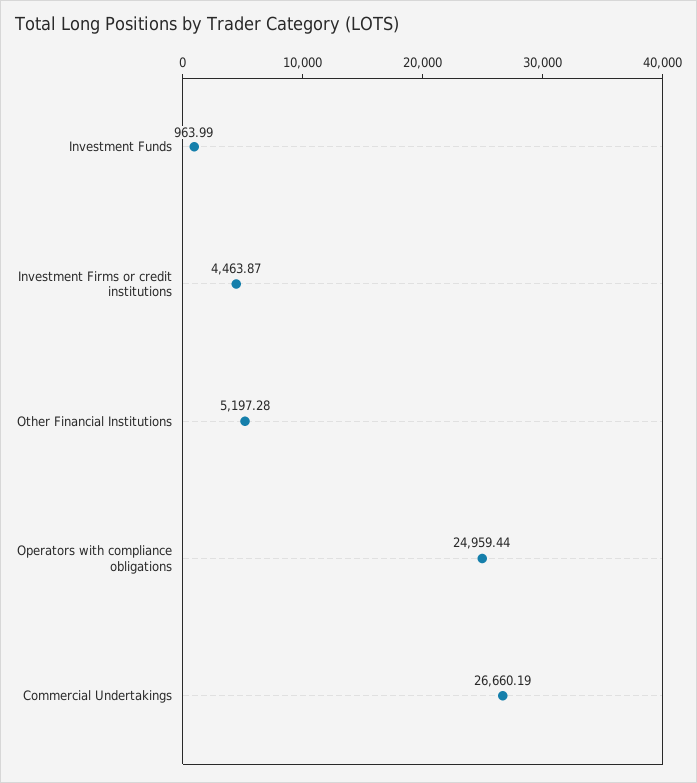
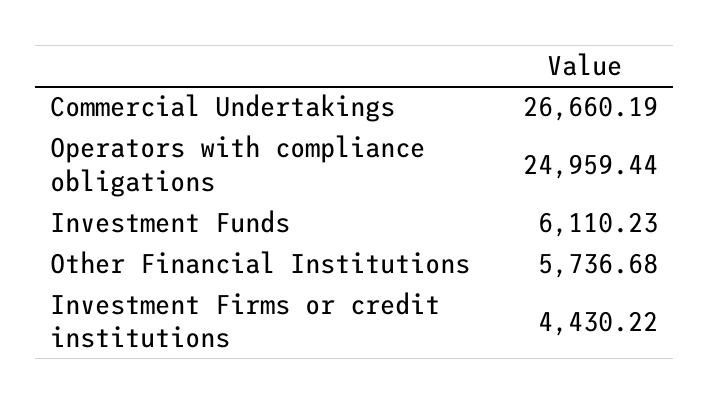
  {
-   "Investment Funds": 963.99,
+   "Investment Funds": 6110.23,
-   "Investment Firms or credit institutions": 4463.87,
+   "Investment Firms or credit institutions": 4430.22,
-   "Other Financial Institutions": 5197.28,
+   "Other Financial Institutions": 5736.68,
    "Operators with compliance obligations": 24959.44,
    "Commercial Undertakings": 26660.19
  }

